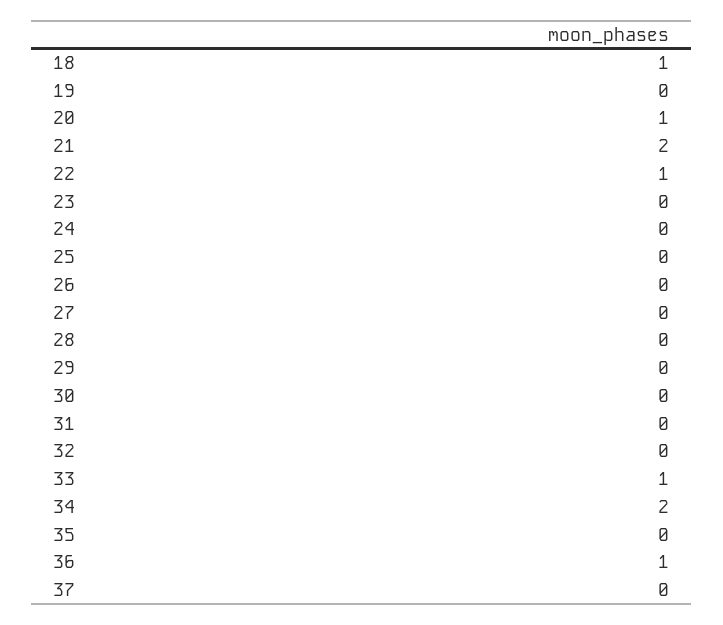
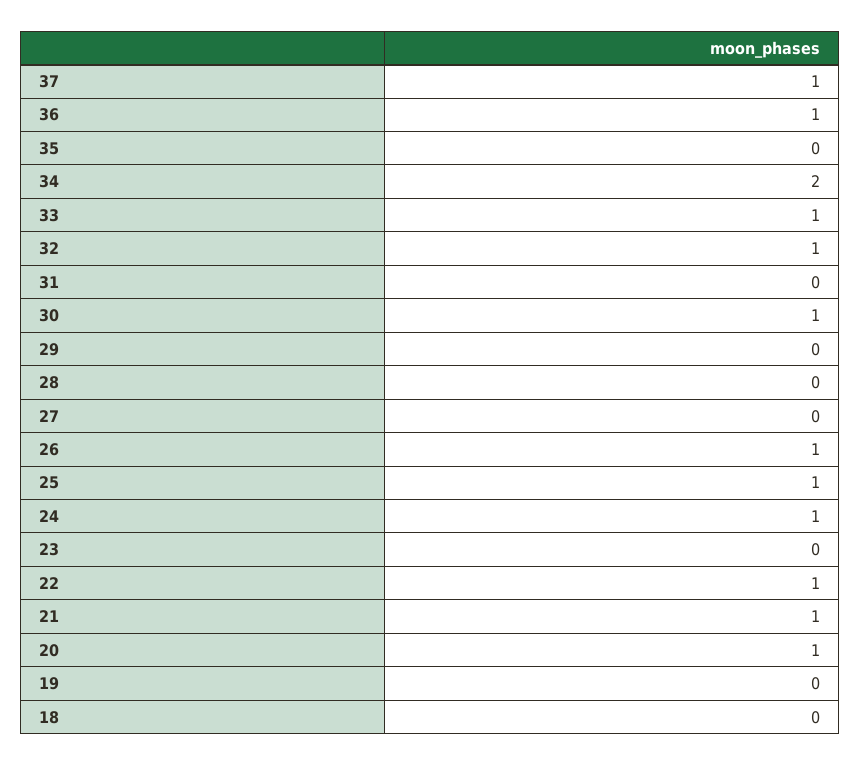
  {
-   "18": 1,
+   "18": 0,
    "19": 0,
    "20": 1,
-   "21": 2,
+   "21": 1,
    "22": 1,
    "23": 0,
-   "24": 0,
+   "24": 1,
-   "25": 0,
+   "25": 1,
-   "26": 0,
+   "26": 1,
    "27": 0,
    "28": 0,
    "29": 0,
-   "30": 0,
+   "30": 1,
    "31": 0,
-   "32": 0,
+   "32": 1,
    "33": 1,
    "34": 2,
    "35": 0,
    "36": 1,
-   "37": 0
+   "37": 1
  }

